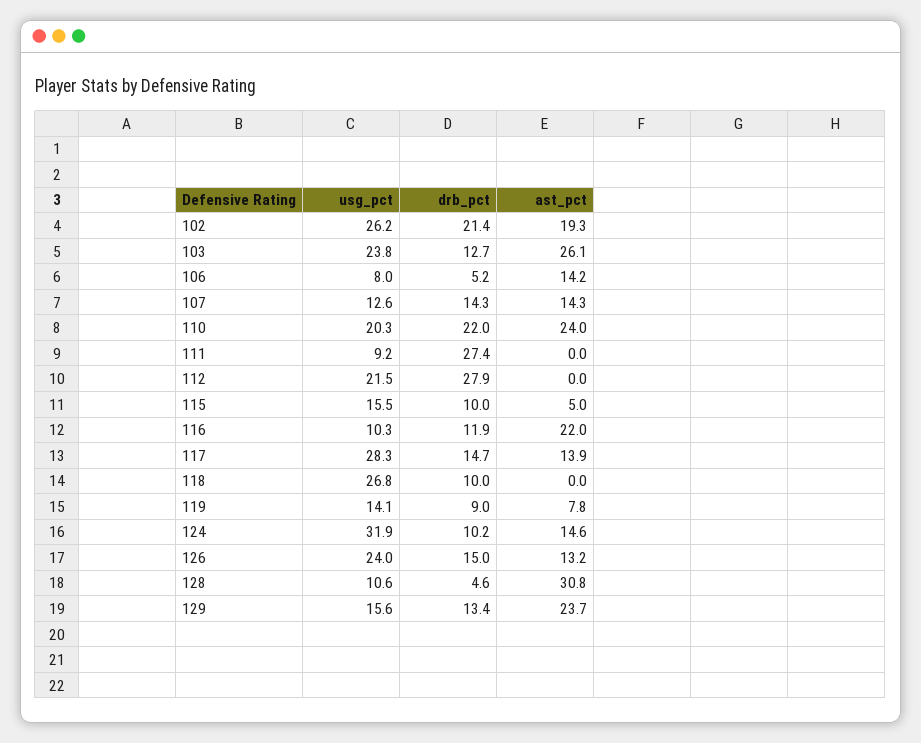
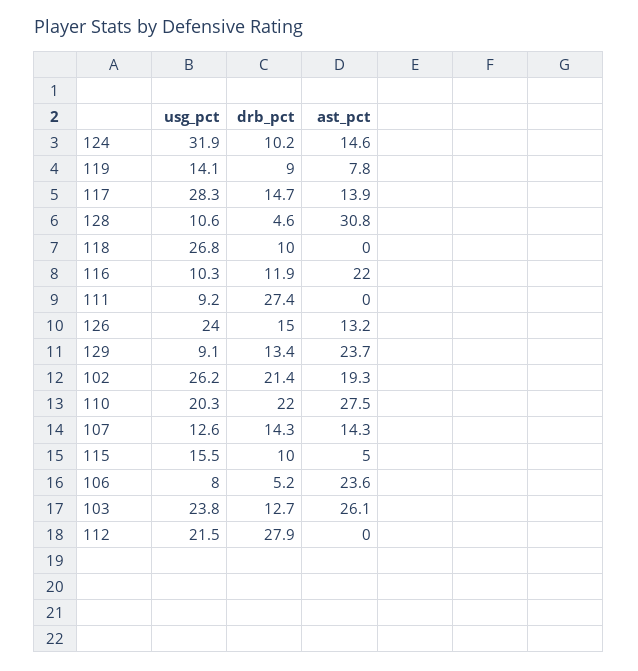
  {
    "usg_pct": {
      "102": 26.2,
      "103": 23.8,
      "106": 8,
      "107": 12.6,
      "110": 20.3,
      "111": 9.2,
      "112": 21.5,
      "115": 15.5,
      "116": 10.3,
      "117": 28.3,
      "118": 26.8,
      "119": 14.1,
      "124": 31.9,
      "126": 24,
      "128": 10.6,
-     "129": 15.6
+     "129": 9.1
    },
    "drb_pct": {
      "102": 21.4,
      "103": 12.7,
      "106": 5.2,
      "107": 14.3,
      "110": 22,
      "111": 27.4,
      "112": 27.9,
      "115": 10,
      "116": 11.9,
      "117": 14.7,
      "118": 10,
      "119": 9,
      "124": 10.2,
      "126": 15,
      "128": 4.6,
      "129": 13.4
    },
    "ast_pct": {
      "102": 19.3,
      "103": 26.1,
-     "106": 14.2,
+     "106": 23.6,
      "107": 14.3,
-     "110": 24,
+     "110": 27.5,
      "111": 0,
      "112": 0,
      "115": 5,
      "116": 22,
      "117": 13.9,
      "118": 0,
      "119": 7.8,
      "124": 14.6,
      "126": 13.2,
      "128": 30.8,
      "129": 23.7
    }
  }

